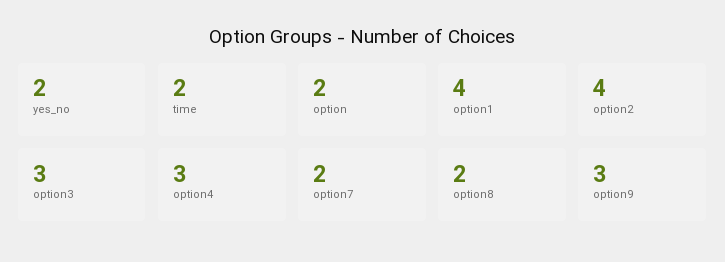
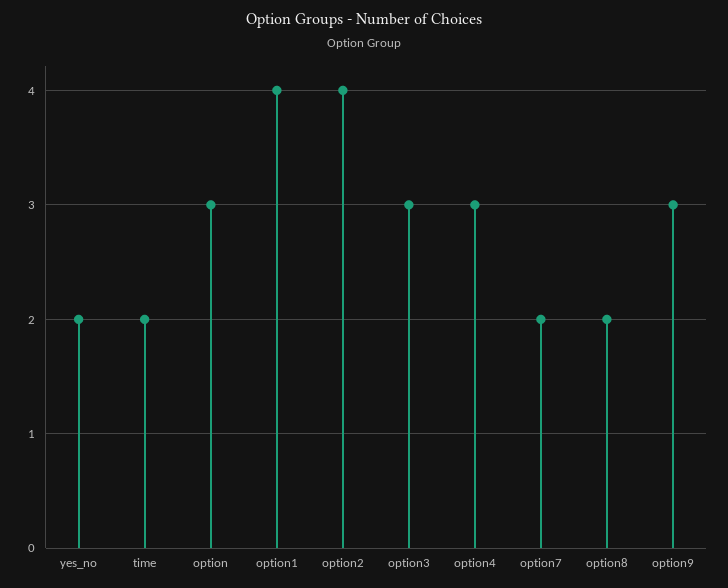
  {
    "yes_no": 2,
    "time": 2,
-   "option": 2,
+   "option": 3,
    "option1": 4,
    "option2": 4,
    "option3": 3,
    "option4": 3,
    "option7": 2,
    "option8": 2,
    "option9": 3
  }

